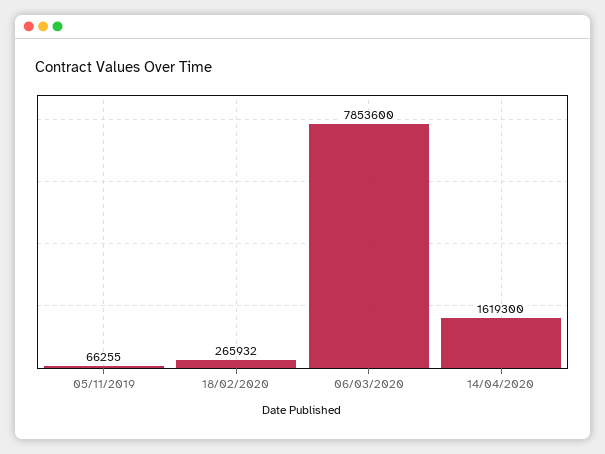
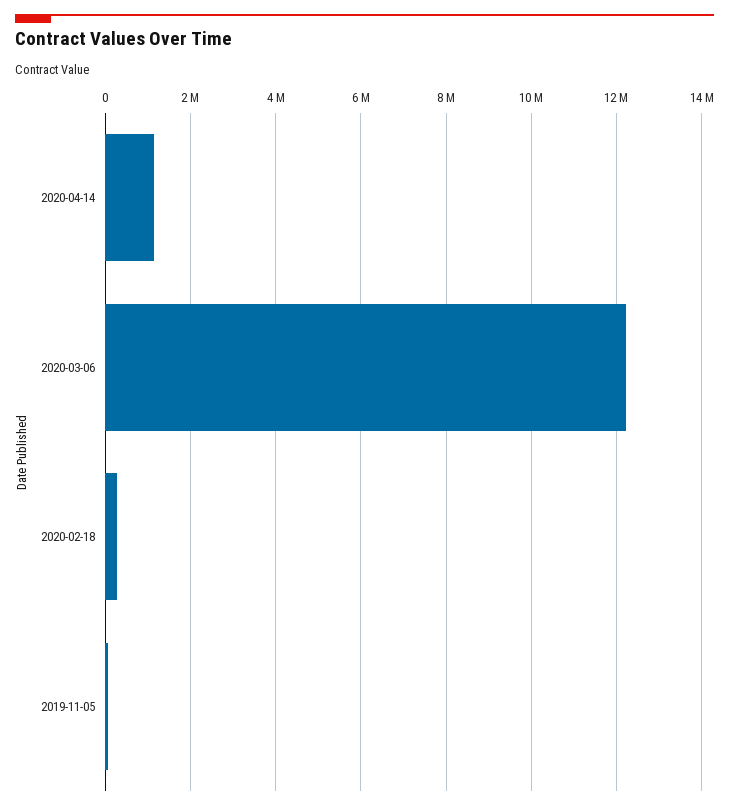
  {
    "05/11/2019": 66255,
    "18/02/2020": 265932,
-   "06/03/2020": 7853600,
+   "06/03/2020": 12200000,
-   "14/04/2020": 1619300
+   "14/04/2020": 1200000
  }

